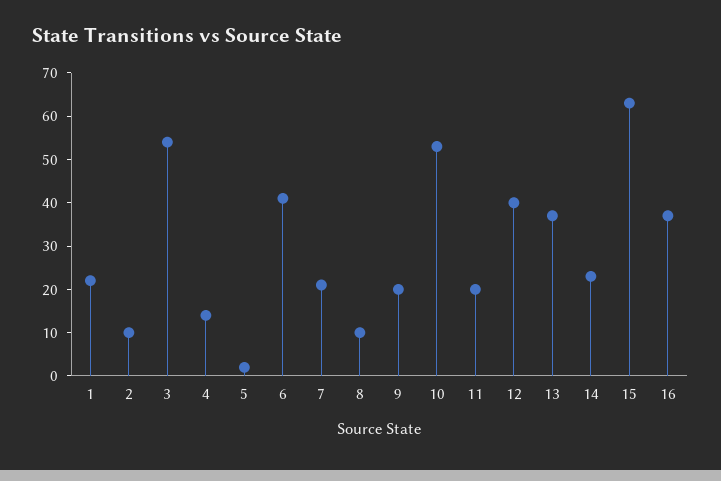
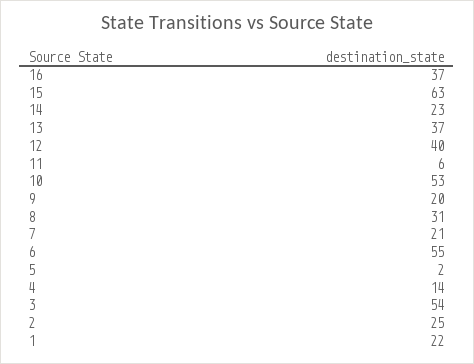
  {
    "1": 22,
-   "2": 10,
+   "2": 25,
    "3": 54,
    "4": 14,
    "5": 2,
-   "6": 40,
+   "6": 55,
    "7": 21,
-   "8": 10,
+   "8": 31,
    "9": 20,
    "10": 53,
-   "11": 20,
+   "11": 6,
    "12": 40,
    "13": 37,
    "14": 23,
    "15": 63,
    "16": 37
  }

